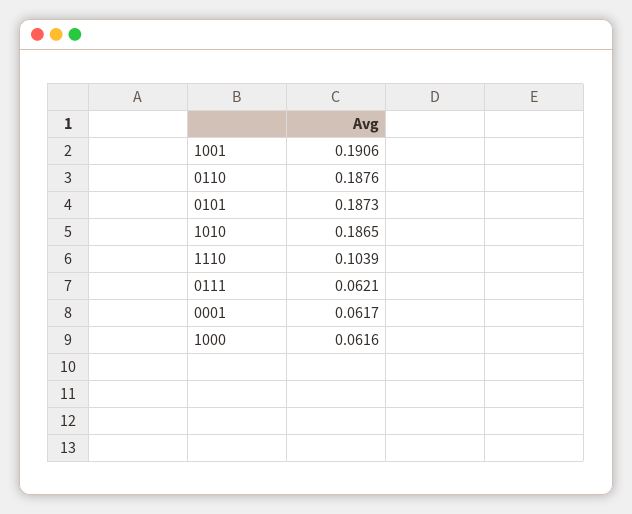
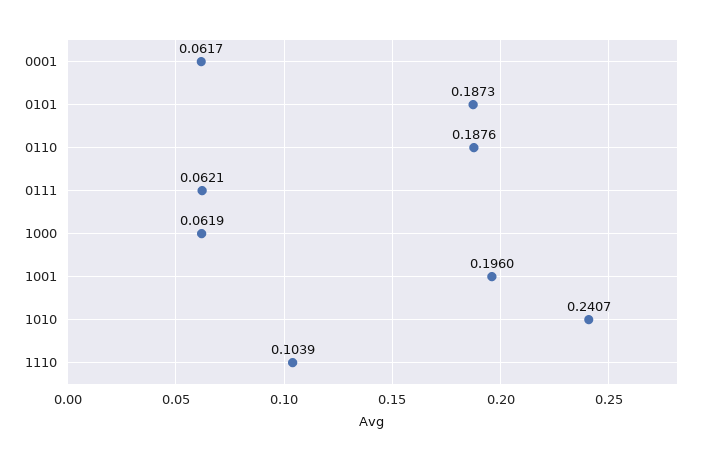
  {
-   "1001": 0.1906,
+   "1001": 0.196,
    "0110": 0.1876,
    "0101": 0.1873,
-   "1010": 0.1865,
+   "1010": 0.2407,
    "1110": 0.1039,
    "0111": 0.0621,
    "0001": 0.0617,
-   "1000": 0.0616
+   "1000": 0.0619
  }

